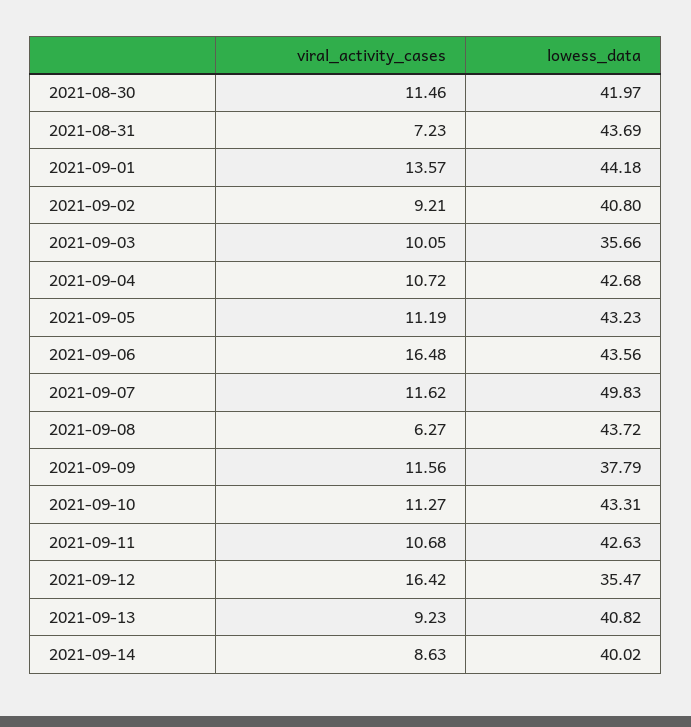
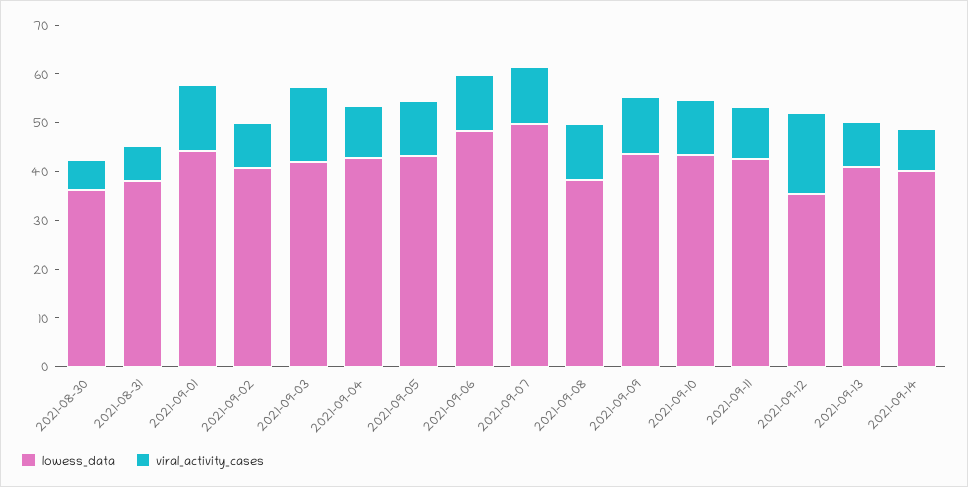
  {
    "viral_activity_cases": {
-     "2021-08-30": 11.46,
+     "2021-08-30": 6,
      "2021-08-31": 7.23,
      "2021-09-01": 13.57,
      "2021-09-02": 9.21,
-     "2021-09-03": 10.05,
+     "2021-09-03": 16,
      "2021-09-04": 10.72,
      "2021-09-05": 11.19,
-     "2021-09-06": 16.48,
+     "2021-09-06": 12,
      "2021-09-07": 11.62,
-     "2021-09-08": 6.27,
+     "2021-09-08": 12,
      "2021-09-09": 11.56,
      "2021-09-10": 11.27,
      "2021-09-11": 10.68,
      "2021-09-12": 16.42,
      "2021-09-13": 9.23,
      "2021-09-14": 8.63
    },
    "lowess_data": {
-     "2021-08-30": 41.97,
+     "2021-08-30": 36,
-     "2021-08-31": 43.69,
+     "2021-08-31": 38,
      "2021-09-01": 44.18,
      "2021-09-02": 40.8,
-     "2021-09-03": 35.66,
+     "2021-09-03": 42,
      "2021-09-04": 42.68,
      "2021-09-05": 43.23,
-     "2021-09-06": 43.56,
+     "2021-09-06": 48,
      "2021-09-07": 49.83,
-     "2021-09-08": 43.72,
+     "2021-09-08": 38,
-     "2021-09-09": 37.79,
+     "2021-09-09": 44,
      "2021-09-10": 43.31,
      "2021-09-11": 42.63,
      "2021-09-12": 35.47,
      "2021-09-13": 40.82,
      "2021-09-14": 40.02
    }
  }

